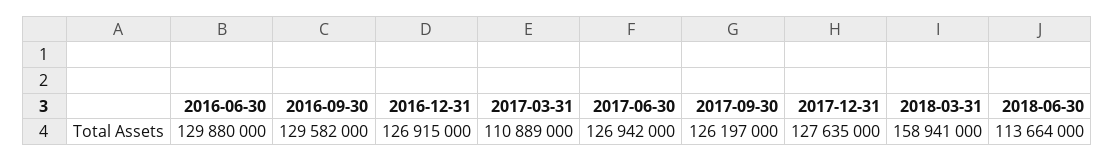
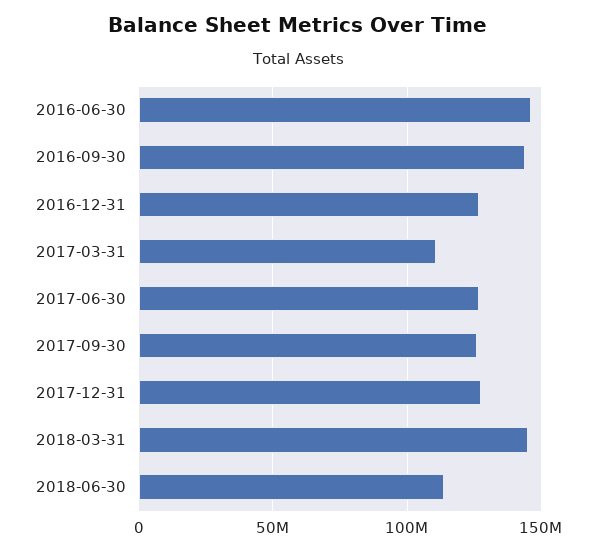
  {
-   "2016-06-30": 129880000,
+   "2016-06-30": 145000000,
-   "2016-09-30": 129582000,
+   "2016-09-30": 145000000,
    "2016-12-31": 126915000,
    "2017-03-31": 110889000,
    "2017-06-30": 126942000,
    "2017-09-30": 126197000,
    "2017-12-31": 127635000,
-   "2018-03-31": 158941000,
+   "2018-03-31": 145000000,
    "2018-06-30": 113664000
  }

